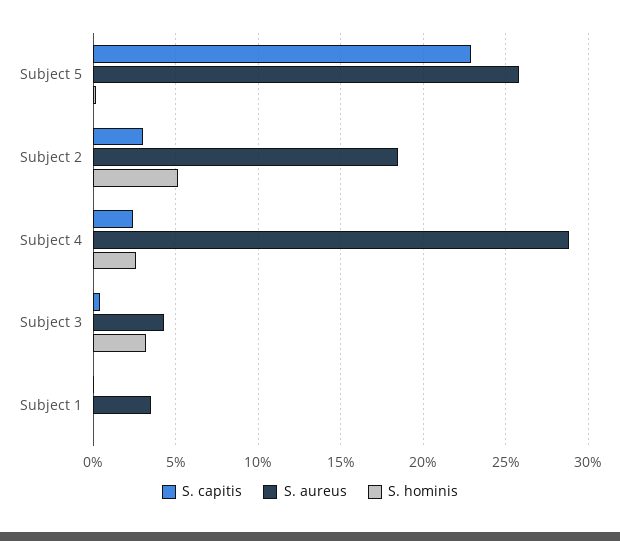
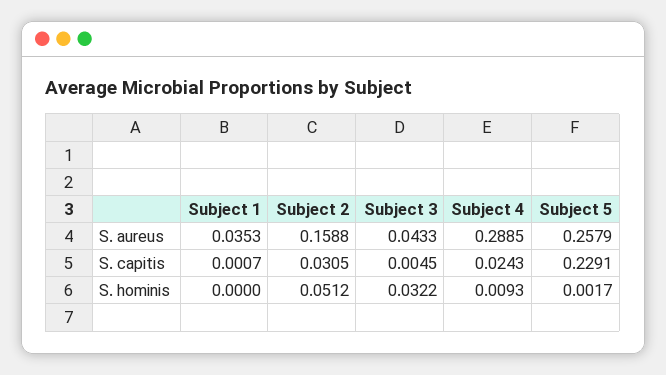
  {
    "S. capitis": {
      "Subject 5": 0.2291,
      "Subject 2": 0.0305,
      "Subject 4": 0.0243,
      "Subject 3": 0.0045,
      "Subject 1": 0.0007
    },
    "S. aureus": {
      "Subject 5": 0.2579,
-     "Subject 2": 0.185,
+     "Subject 2": 0.1588,
      "Subject 4": 0.2885,
      "Subject 3": 0.0433,
      "Subject 1": 0.0353
    },
    "S. hominis": {
      "Subject 5": 0.0017,
      "Subject 2": 0.0512,
-     "Subject 4": 0.025,
+     "Subject 4": 0.0093,
      "Subject 3": 0.0322,
      "Subject 1": 0
    }
  }

